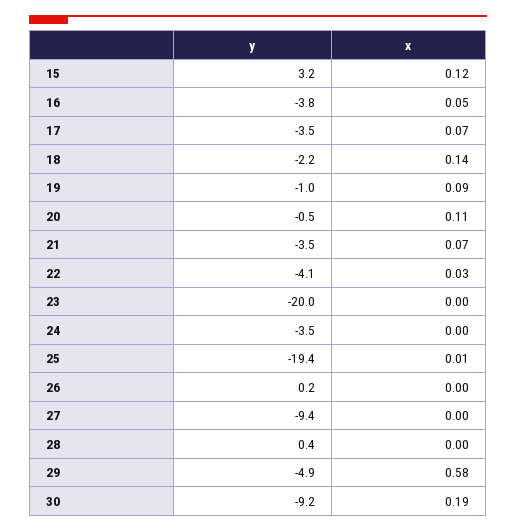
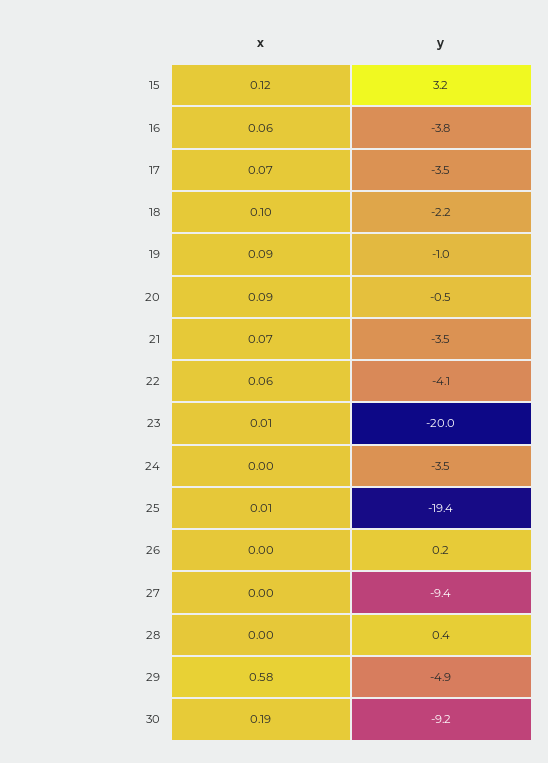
  {
    "y": {
      "15": 3.2,
      "16": -3.8,
      "17": -3.5,
      "18": -2.2,
      "19": -1,
      "20": -0.5,
      "21": -3.5,
      "22": -4.1,
      "23": -20,
      "24": -3.5,
      "25": -19.4,
      "26": 0.2,
      "27": -9.4,
      "28": 0.4,
      "29": -4.9,
      "30": -9.2
    },
    "x": {
      "15": 0.12,
-     "16": 0.05,
+     "16": 0.06,
      "17": 0.07,
-     "18": 0.14,
+     "18": 0.1,
      "19": 0.09,
-     "20": 0.11,
+     "20": 0.09,
      "21": 0.07,
-     "22": 0.03,
+     "22": 0.06,
-     "23": 0,
+     "23": 0.01,
      "24": 0,
      "25": 0.01,
      "26": 0,
      "27": 0,
      "28": 0,
      "29": 0.58,
      "30": 0.19
    }
  }

